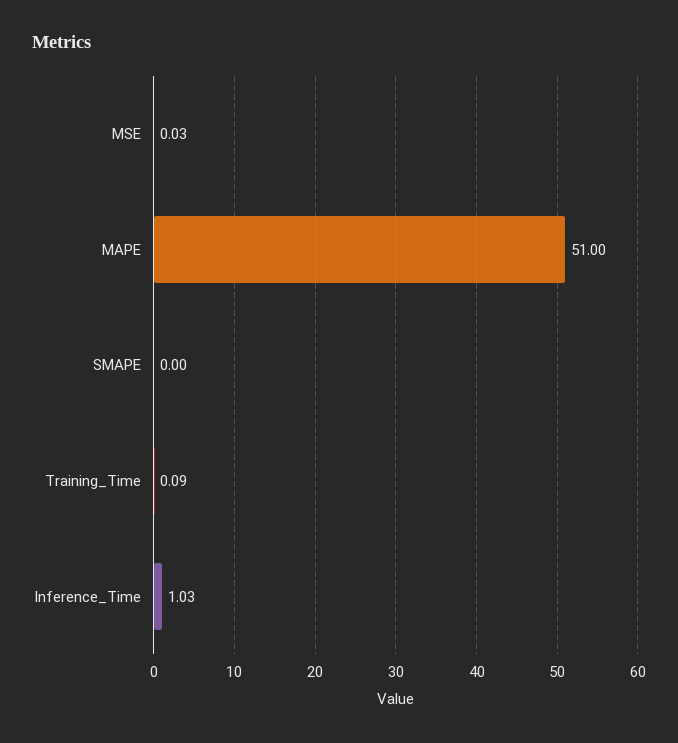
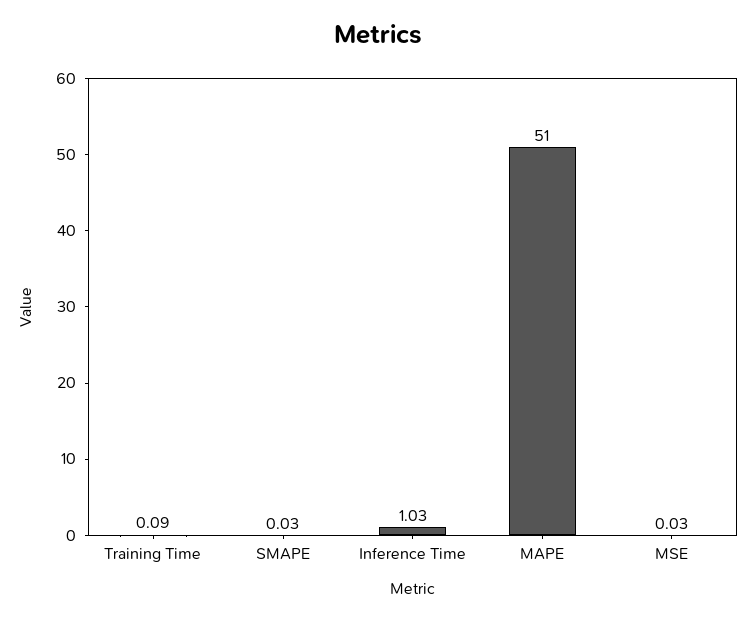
  {
    "MSE": 0.03,
    "MAPE": 51,
-   "SMAPE": 0,
+   "SMAPE": 0.03,
    "Training_Time": 0.09,
    "Inference_Time": 1.03
  }

